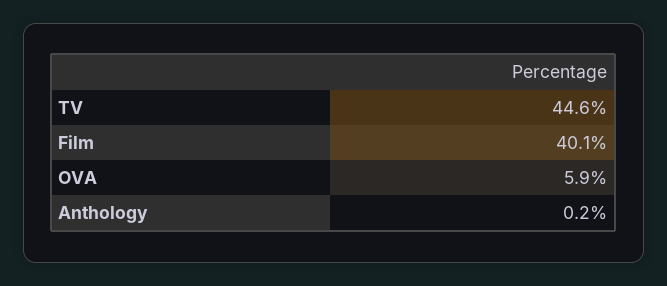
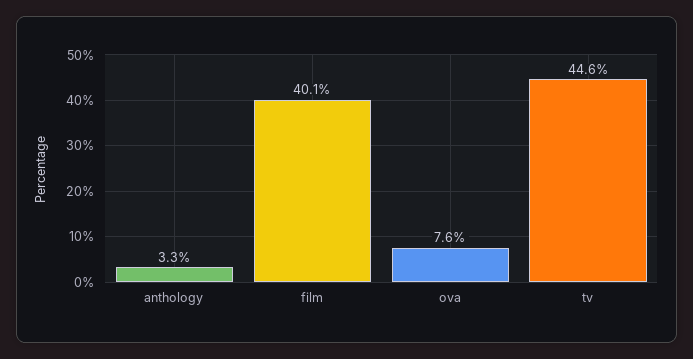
  {
    "TV": 44.6,
    "Film": 40.1,
-   "OVA": 5.9,
+   "OVA": 7.6,
-   "Anthology": 0.2
+   "Anthology": 3.3
  }

